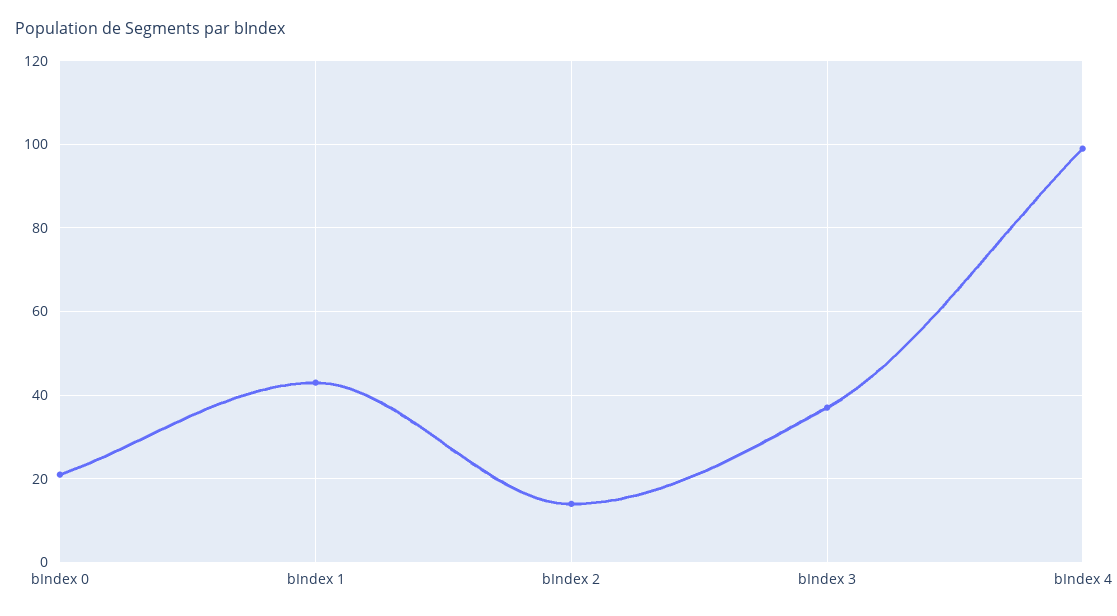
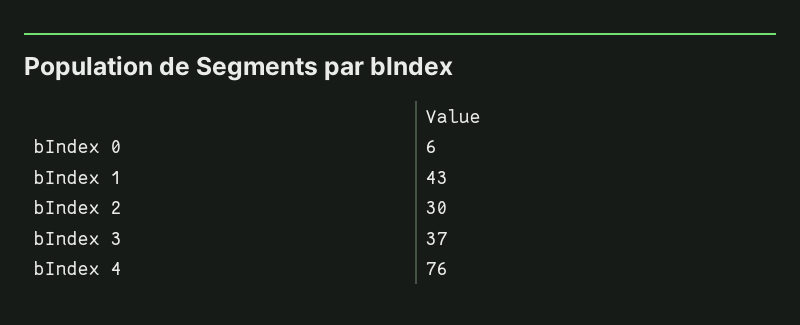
  {
-   "bIndex 0": 20,
+   "bIndex 0": 6,
    "bIndex 1": 43,
-   "bIndex 2": 15,
+   "bIndex 2": 30,
    "bIndex 3": 37,
-   "bIndex 4": 100
+   "bIndex 4": 76
  }

